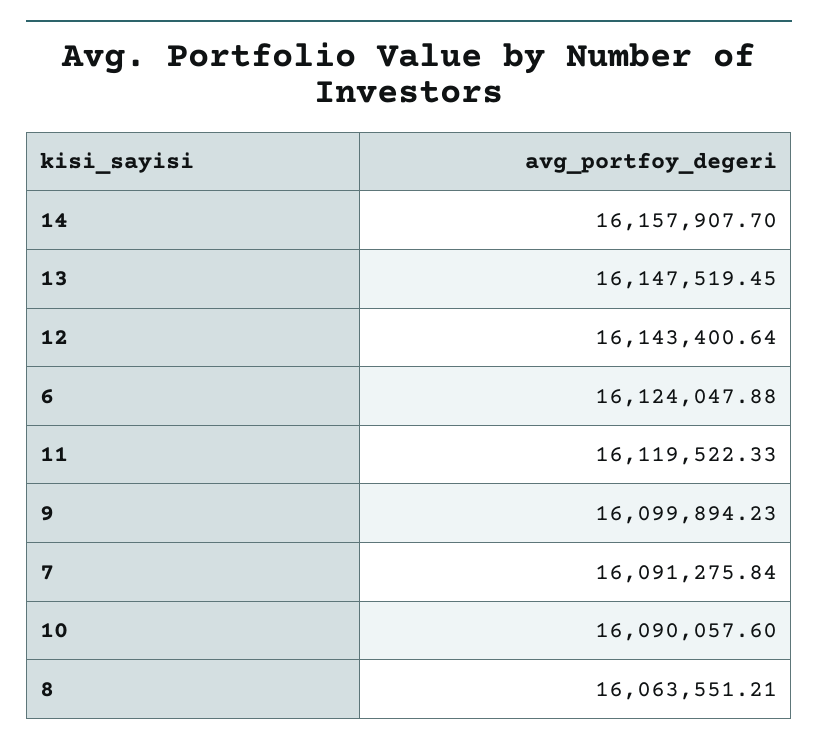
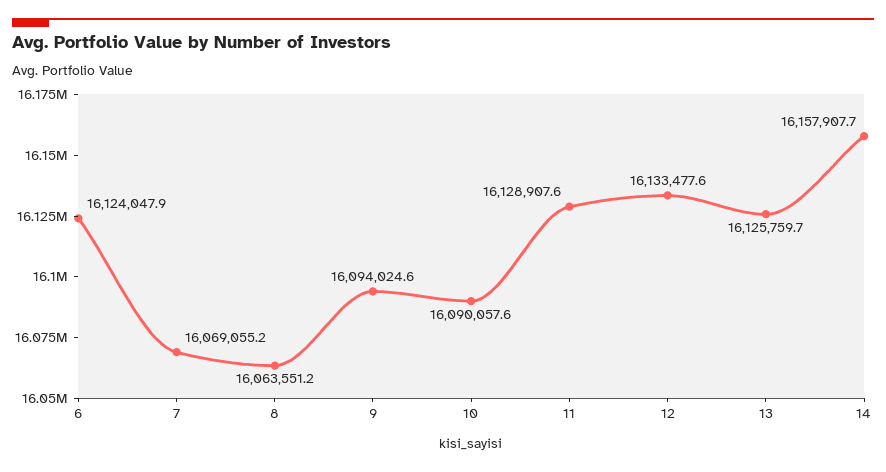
  {
    "14": 16157907.7,
-   "13": 16147519.45,
+   "13": 16125759.7,
-   "12": 16143400.64,
+   "12": 16133477.6,
    "6": 16124047.88,
-   "11": 16119522.33,
+   "11": 16128907.6,
-   "9": 16099894.23,
+   "9": 16094024.6,
-   "7": 16091275.84,
+   "7": 16069055.2,
    "10": 16090057.6,
    "8": 16063551.21
  }

